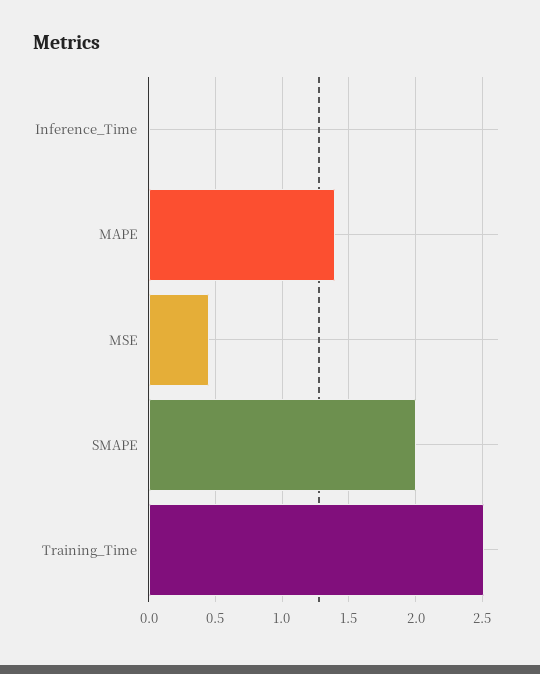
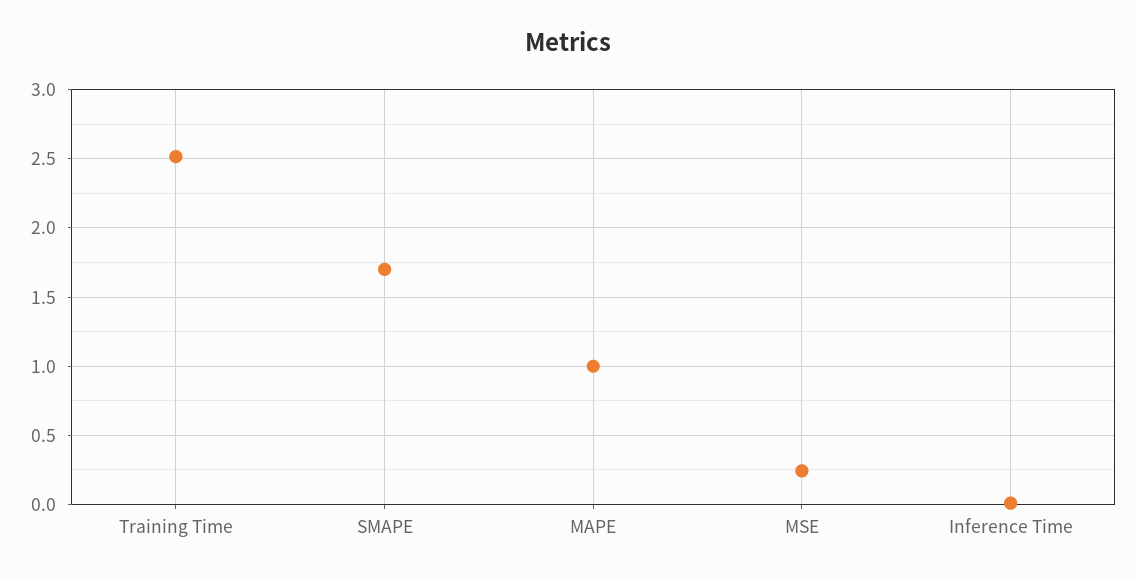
  {
    "Inference_Time": 0,
-   "MAPE": 1.4,
+   "MAPE": 1,
-   "MSE": 0.45,
+   "MSE": 0.25,
-   "SMAPE": 2,
+   "SMAPE": 1.7,
    "Training_Time": 2.5
  }

